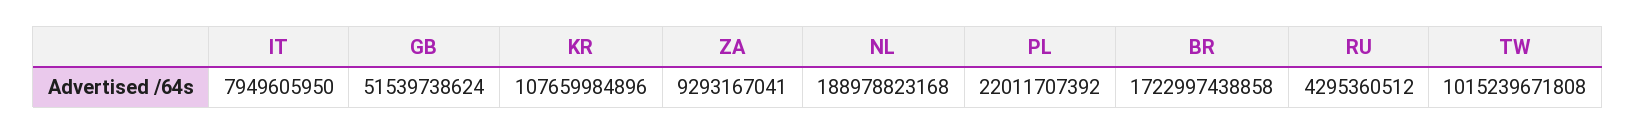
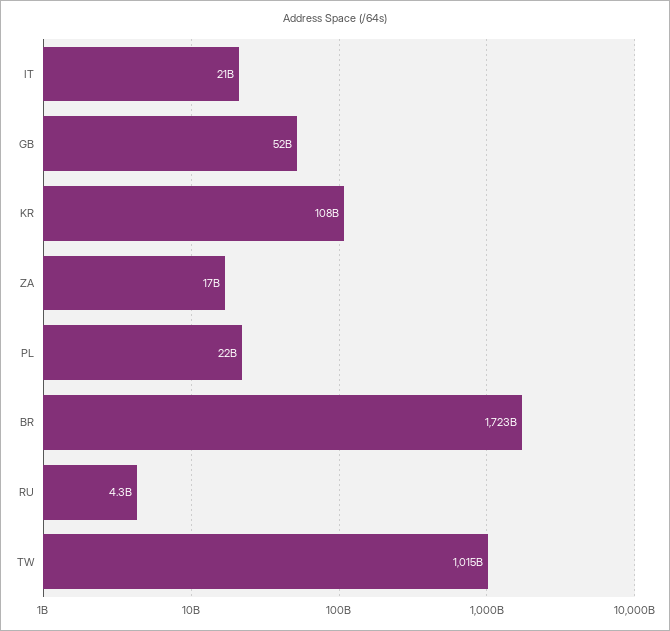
  {
-   "IT": 7949605950,
+   "IT": 21000000000,
    "GB": 51539738624,
    "KR": 107659984896,
-   "ZA": 9293167041,
+   "ZA": 17000000000,
-   "NL": 188978823168,
    "PL": 22011707392,
    "BR": 1722997438858,
    "RU": 4295360512,
    "TW": 1015239671808
  }

